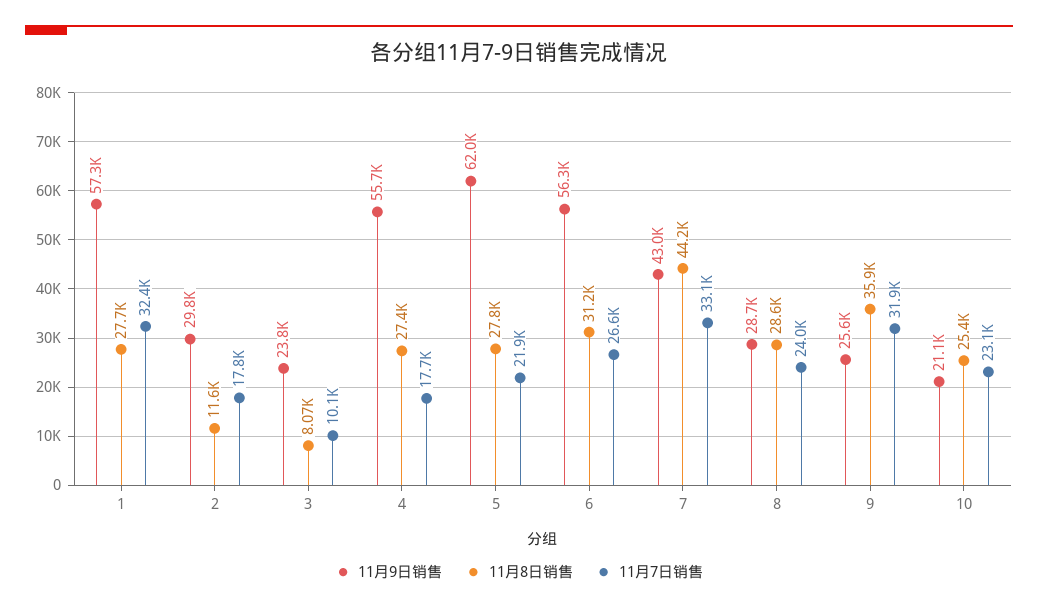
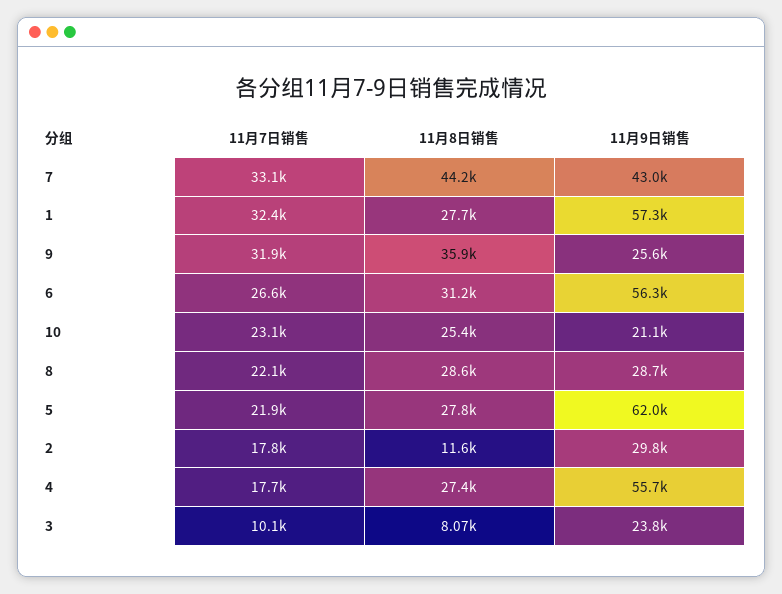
  {
    "11月9日销售": {
      "1": 57300,
      "2": 29800,
      "3": 23800,
      "4": 55700,
      "5": 62000,
      "6": 56300,
      "7": 43000,
      "8": 28700,
      "9": 25600,
      "10": 21100
    },
    "11月8日销售": {
      "1": 27700,
      "2": 11600,
      "3": 8070,
      "4": 27400,
      "5": 27800,
      "6": 31200,
      "7": 44200,
      "8": 28600,
      "9": 35900,
      "10": 25400
    },
    "11月7日销售": {
      "1": 32400,
      "2": 17800,
      "3": 10100,
      "4": 17700,
      "5": 21900,
      "6": 26600,
      "7": 33100,
-     "8": 24000,
+     "8": 22100,
      "9": 31900,
      "10": 23100
    }
  }

